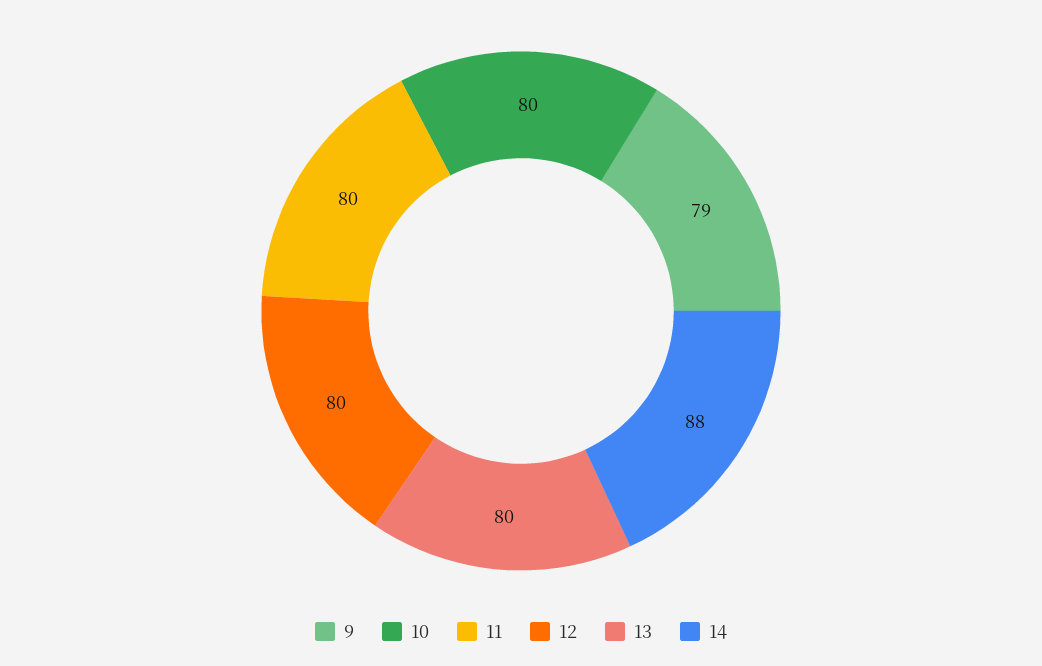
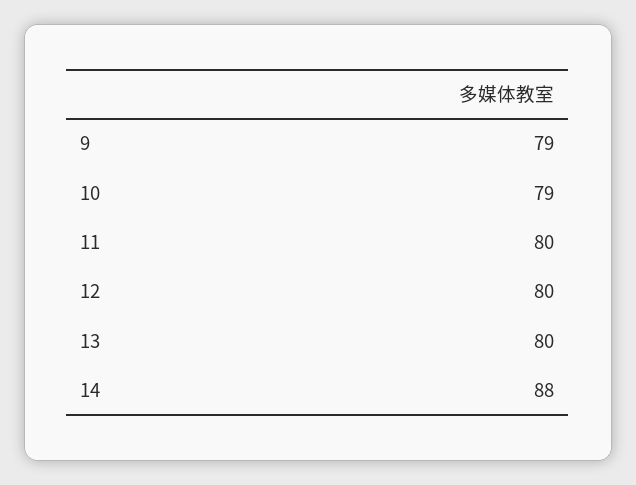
  {
    "9": 79,
-   "10": 80,
+   "10": 79,
    "11": 80,
    "12": 80,
    "13": 80,
    "14": 88
  }

